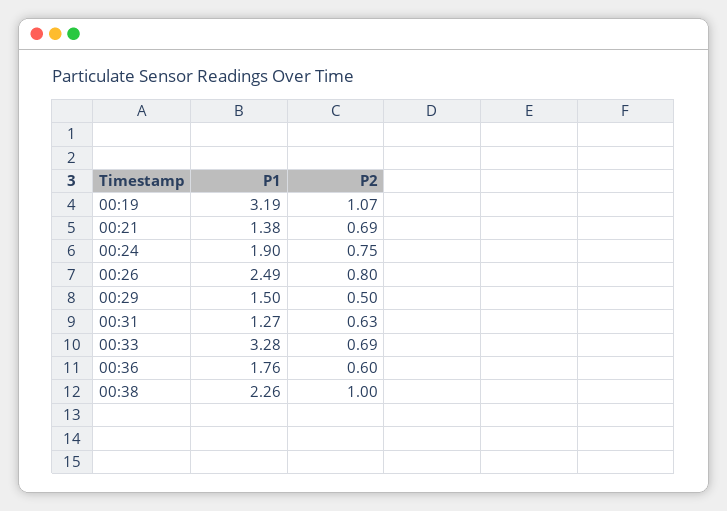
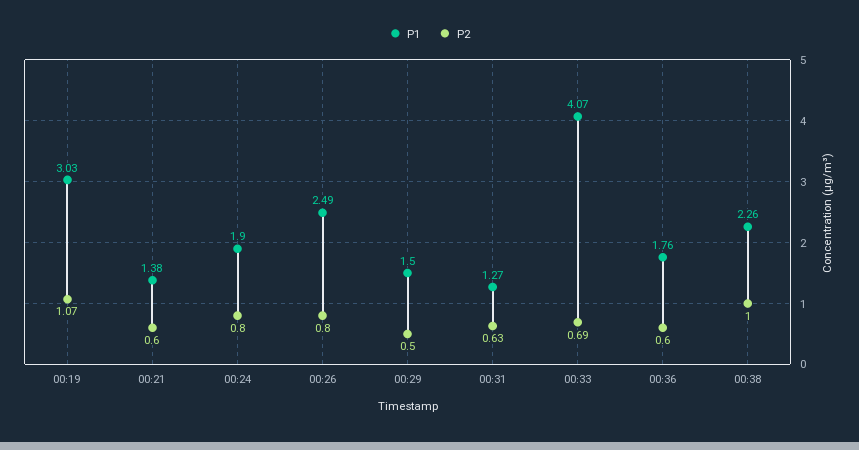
  {
    "P1": {
-     "00:19": 3.19,
+     "00:19": 3.03,
      "00:21": 1.38,
      "00:24": 1.9,
      "00:26": 2.49,
      "00:29": 1.5,
      "00:31": 1.27,
-     "00:33": 3.28,
+     "00:33": 4.07,
      "00:36": 1.76,
      "00:38": 2.26
    },
    "P2": {
      "00:19": 1.07,
-     "00:21": 0.69,
+     "00:21": 0.6,
-     "00:24": 0.75,
+     "00:24": 0.8,
      "00:26": 0.8,
      "00:29": 0.5,
      "00:31": 0.63,
      "00:33": 0.69,
      "00:36": 0.6,
      "00:38": 1
    }
  }

